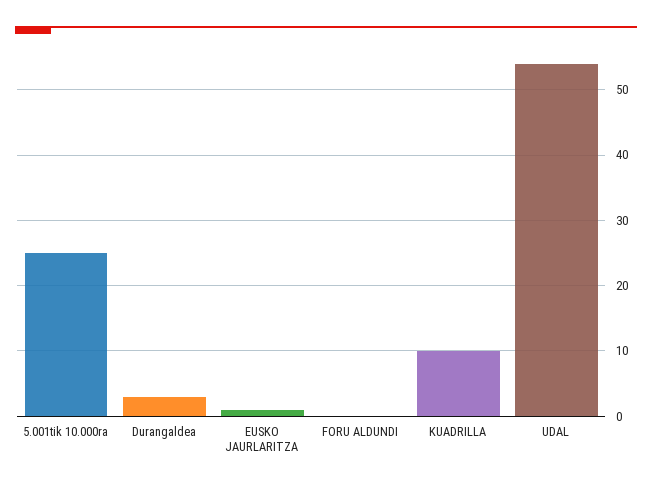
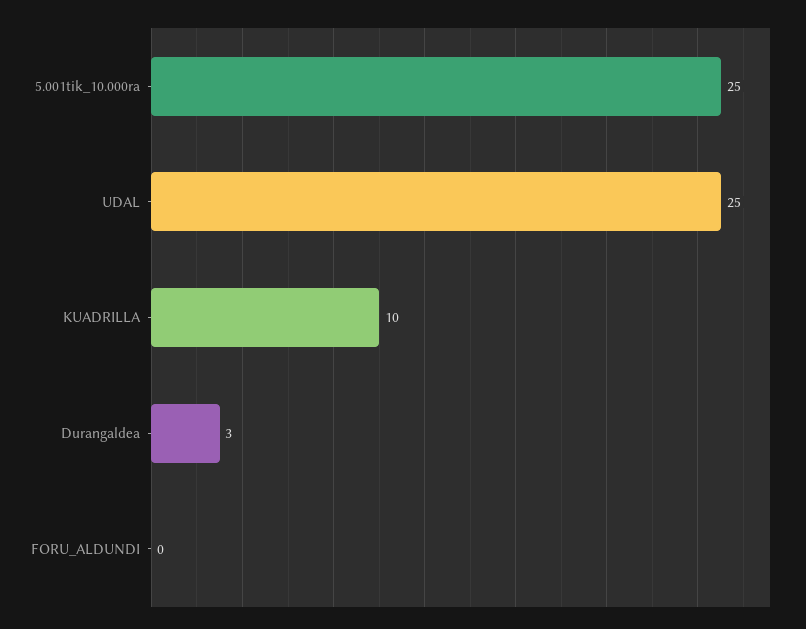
  {
    "5.001tik 10.000ra": 25,
    "Durangaldea": 3,
-   "EUSKO JAURLARITZA": 1,
    "FORU ALDUNDI": 0,
    "KUADRILLA": 10,
-   "UDAL": 54
+   "UDAL": 25
  }

